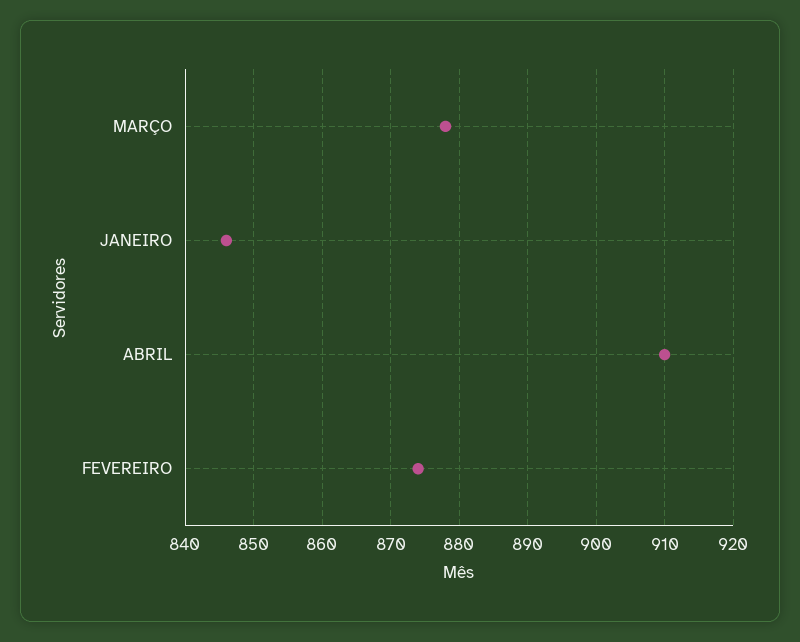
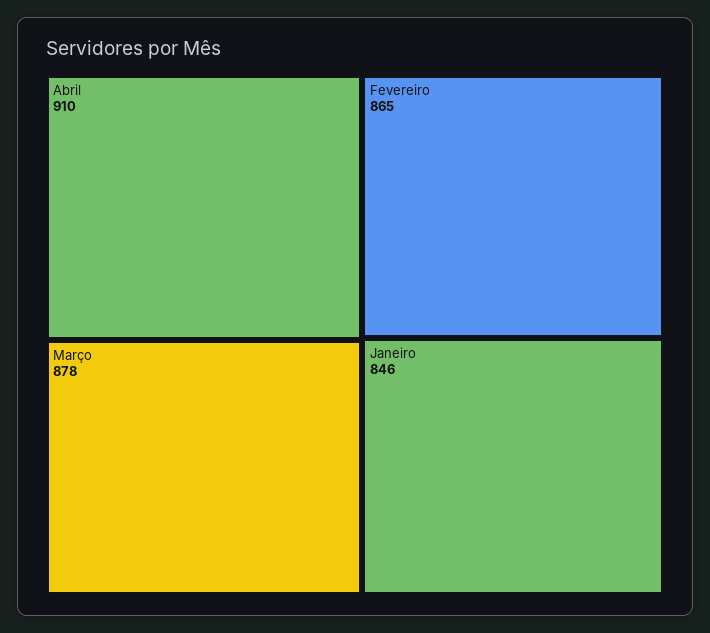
  {
    "MARÇO": 878,
    "JANEIRO": 846,
    "ABRIL": 910,
-   "FEVEREIRO": 874
+   "FEVEREIRO": 865
  }

